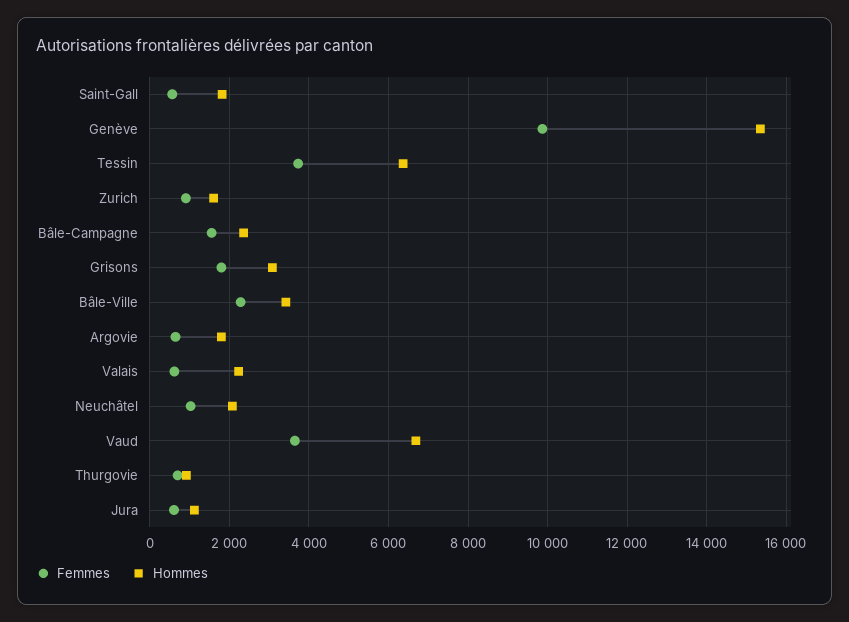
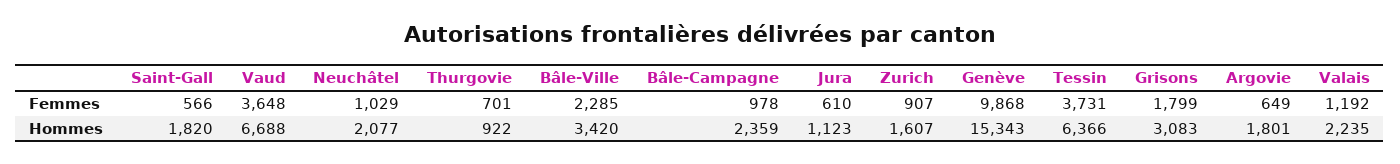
  {
    "Femmes": {
      "Saint-Gall": 566,
      "Genève": 9868,
      "Tessin": 3731,
      "Zurich": 907,
-     "Bâle-Campagne": 1600,
+     "Bâle-Campagne": 978,
      "Grisons": 1799,
      "Bâle-Ville": 2285,
      "Argovie": 649,
-     "Valais": 600,
+     "Valais": 1192,
      "Neuchâtel": 1029,
      "Vaud": 3648,
      "Thurgovie": 701,
      "Jura": 610
    },
    "Hommes": {
      "Saint-Gall": 1820,
      "Genève": 15343,
      "Tessin": 6366,
      "Zurich": 1607,
      "Bâle-Campagne": 2359,
      "Grisons": 3083,
      "Bâle-Ville": 3420,
      "Argovie": 1801,
      "Valais": 2235,
      "Neuchâtel": 2077,
      "Vaud": 6688,
      "Thurgovie": 922,
      "Jura": 1123
    }
  }

